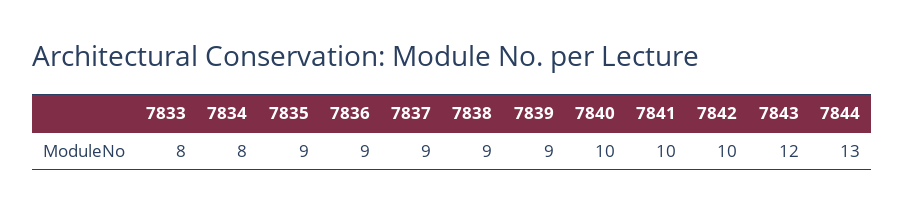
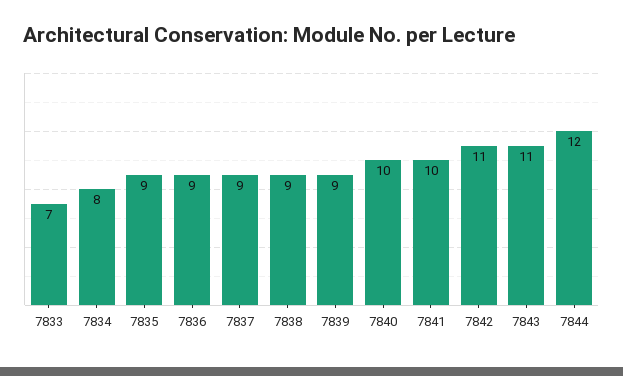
  {
-   "7833": 8,
+   "7833": 7,
    "7834": 8,
    "7835": 9,
    "7836": 9,
    "7837": 9,
    "7838": 9,
    "7839": 9,
    "7840": 10,
    "7841": 10,
-   "7842": 10,
+   "7842": 11,
-   "7843": 12,
+   "7843": 11,
-   "7844": 13
+   "7844": 12
  }

